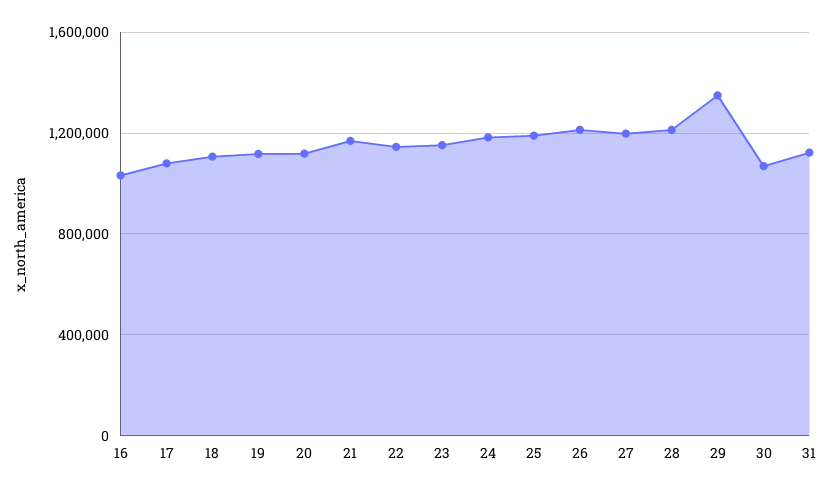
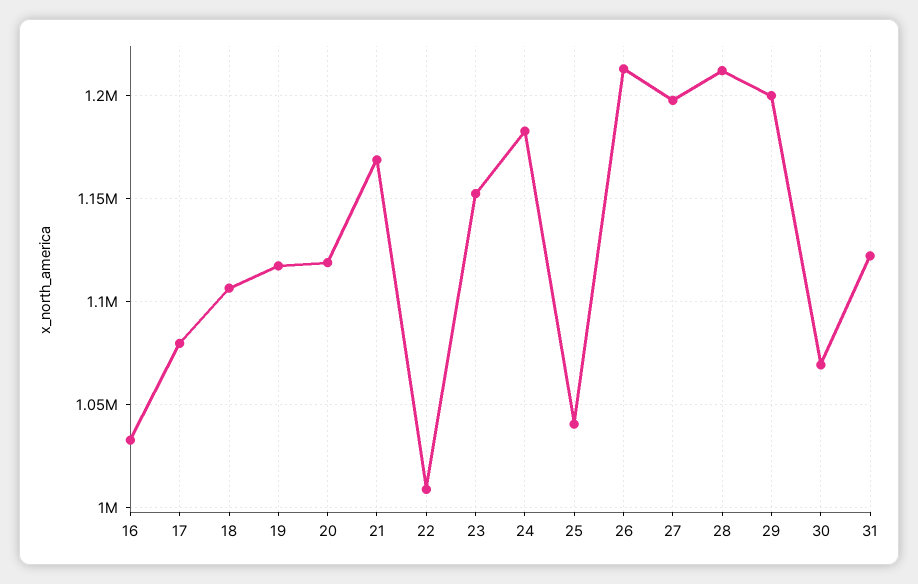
  {
    "16": 1035000,
    "17": 1080000,
    "18": 1105000,
    "19": 1115000,
    "20": 1120000,
    "21": 1170000,
-   "22": 1150000,
+   "22": 1010000,
    "23": 1155000,
    "24": 1185000,
-   "25": 1200000,
+   "25": 1040000,
    "26": 1215000,
    "27": 1200000,
    "28": 1210000,
-   "29": 1350000,
+   "29": 1200000,
    "30": 1070000,
    "31": 1120000
  }

